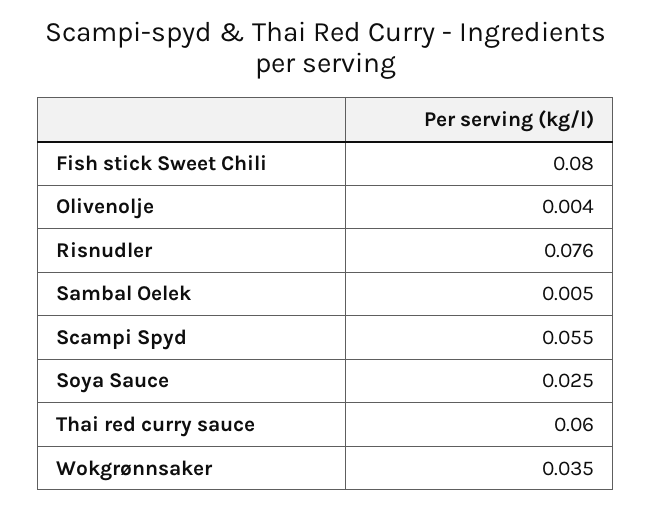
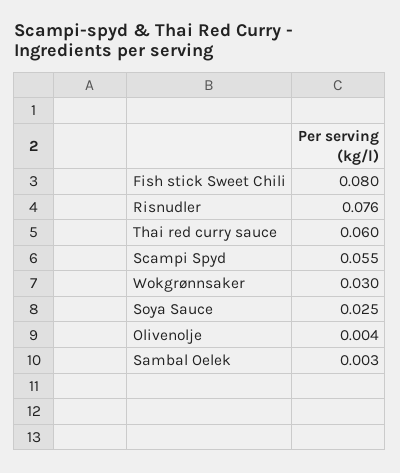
  {
    "Fish stick Sweet Chili": 0.08,
    "Olivenolje": 0.004,
    "Risnudler": 0.076,
-   "Sambal Oelek": 0.005,
+   "Sambal Oelek": 0.003,
    "Scampi Spyd": 0.055,
    "Soya Sauce": 0.025,
    "Thai red curry sauce": 0.06,
-   "Wokgrønnsaker": 0.035
+   "Wokgrønnsaker": 0.03
  }

